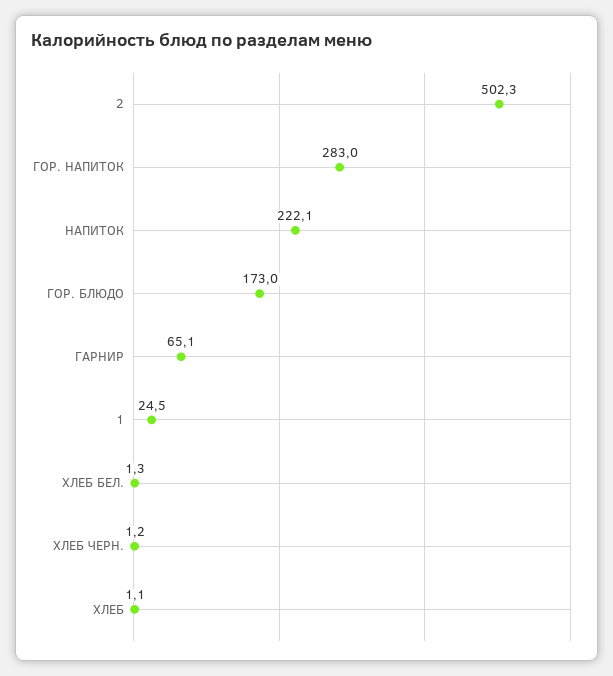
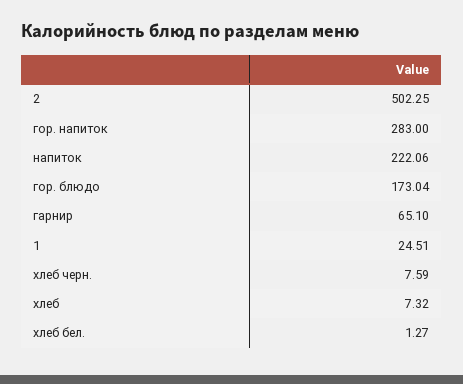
  {
    "2": 502.25,
    "ГОР. НАПИТОК": 283,
    "НАПИТОК": 222.06,
    "ГОР. БЛЮДО": 173.04,
    "ГАРНИР": 65.1,
    "1": 24.51,
    "ХЛЕБ БЕЛ.": 1.27,
-   "ХЛЕБ ЧЕРН.": 1.2,
+   "ХЛЕБ ЧЕРН.": 7.59,
-   "ХЛЕБ": 1.1
+   "ХЛЕБ": 7.32
  }

